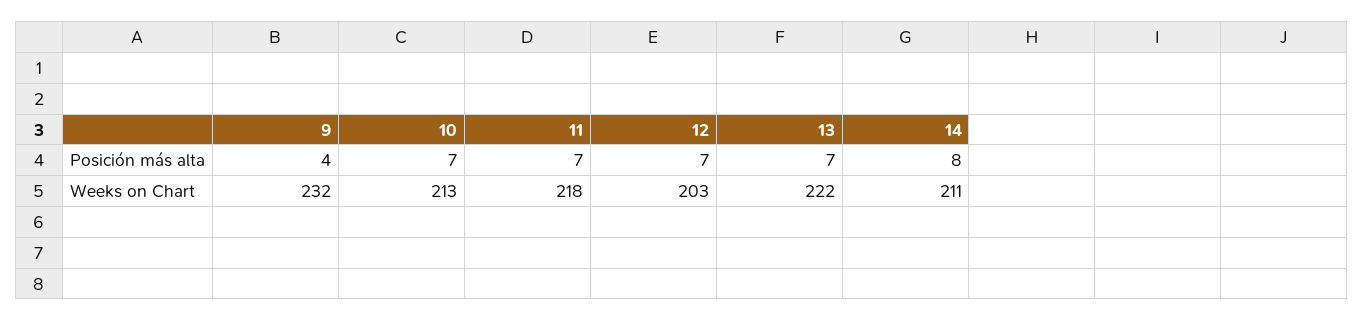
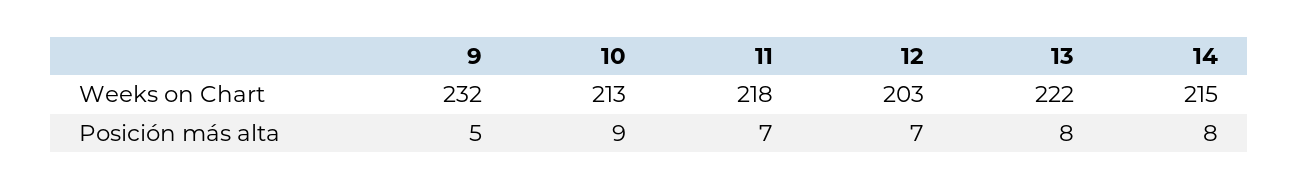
  {
    "9": {
-     "Posición más alta": 4,
+     "Posición más alta": 5,
      "Weeks on Chart": 232
    },
    "10": {
-     "Posición más alta": 7,
+     "Posición más alta": 9,
      "Weeks on Chart": 213
    },
    "11": {
      "Posición más alta": 7,
      "Weeks on Chart": 218
    },
    "12": {
      "Posición más alta": 7,
      "Weeks on Chart": 203
    },
    "13": {
-     "Posición más alta": 7,
+     "Posición más alta": 8,
      "Weeks on Chart": 222
    },
    "14": {
      "Posición más alta": 8,
-     "Weeks on Chart": 211
+     "Weeks on Chart": 215
    }
  }

